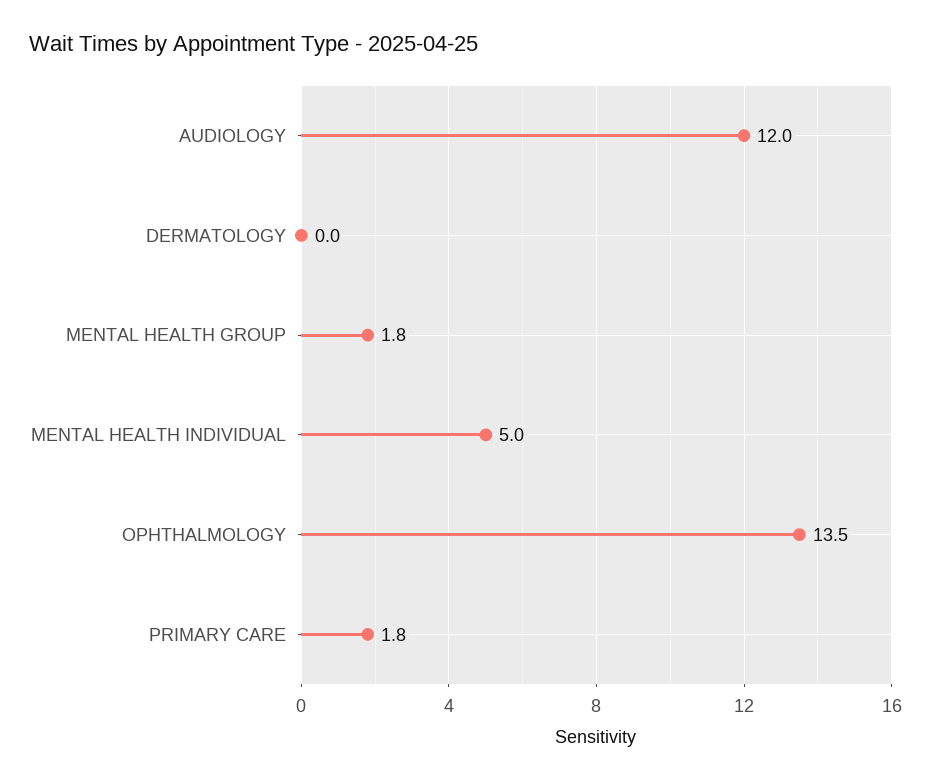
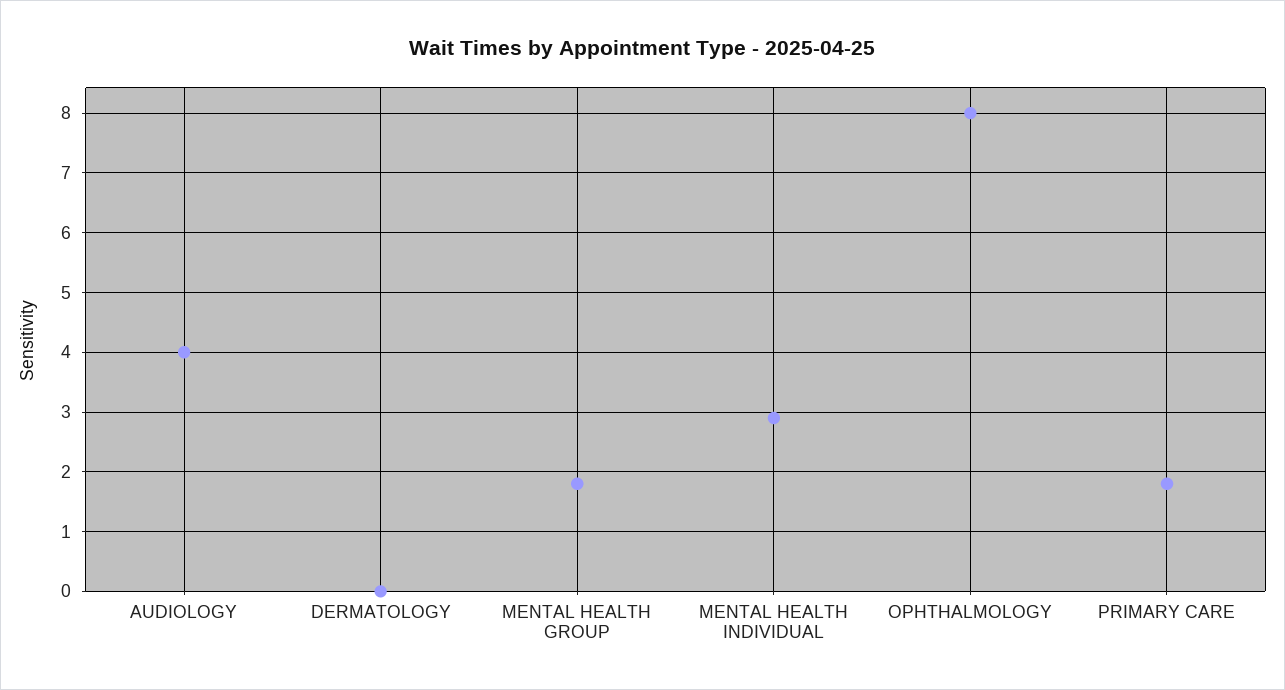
  {
-   "AUDIOLOGY": 12,
+   "AUDIOLOGY": 4,
    "DERMATOLOGY": 0,
    "MENTAL HEALTH GROUP": 1.8,
-   "MENTAL HEALTH INDIVIDUAL": 5,
+   "MENTAL HEALTH INDIVIDUAL": 3,
-   "OPHTHALMOLOGY": 13.5,
+   "OPHTHALMOLOGY": 8,
    "PRIMARY CARE": 1.8
  }

